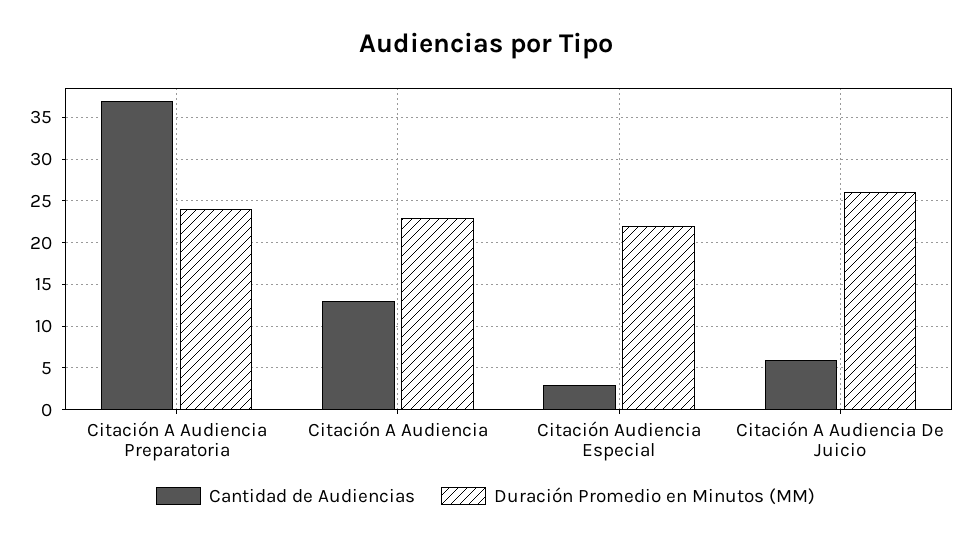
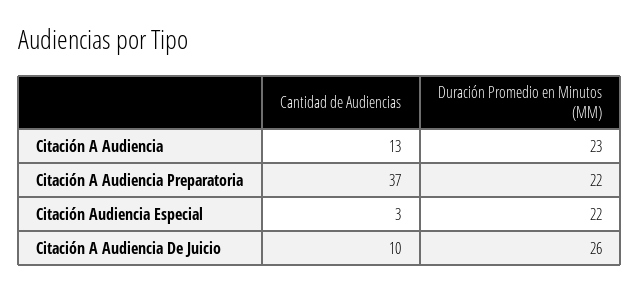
  {
    "Cantidad de Audiencias": {
      "Citación A Audiencia Preparatoria": 37,
      "Citación A Audiencia": 13,
      "Citación Audiencia Especial": 3,
-     "Citación A Audiencia De Juicio": 6
+     "Citación A Audiencia De Juicio": 10
    },
    "Duración Promedio en Minutos (MM)": {
-     "Citación A Audiencia Preparatoria": 24,
+     "Citación A Audiencia Preparatoria": 22,
      "Citación A Audiencia": 23,
      "Citación Audiencia Especial": 22,
      "Citación A Audiencia De Juicio": 26
    }
  }

